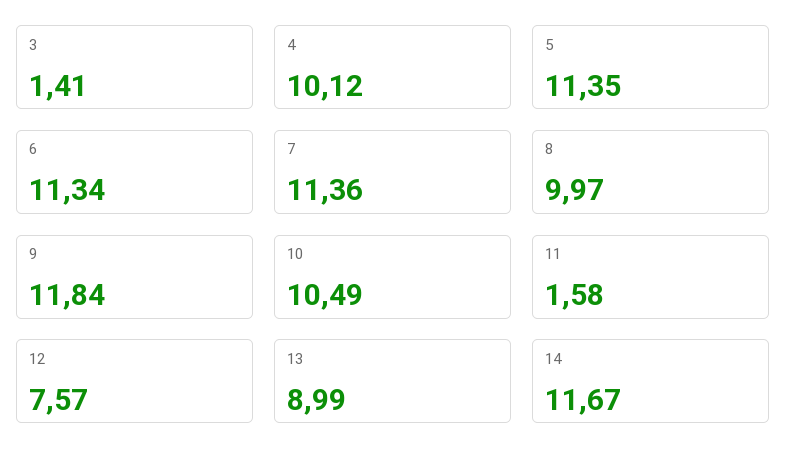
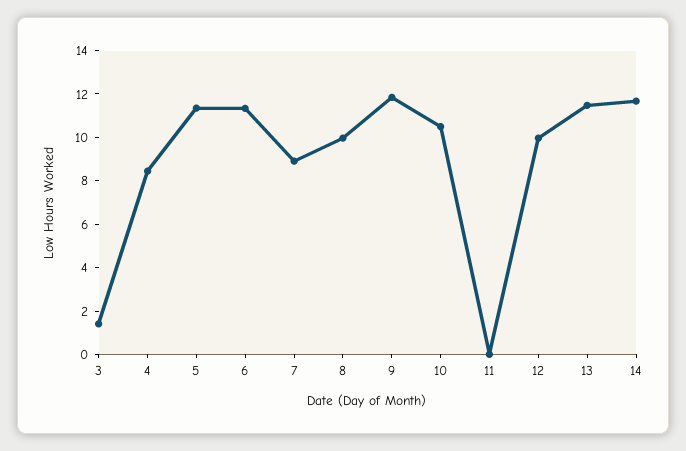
  {
    "3": 1.41,
-   "4": 10.12,
+   "4": 8.5,
    "5": 11.35,
    "6": 11.34,
-   "7": 11.36,
+   "7": 9,
    "8": 9.97,
    "9": 11.84,
    "10": 10.49,
-   "11": 1.58,
+   "11": 0,
-   "12": 7.57,
+   "12": 10,
-   "13": 8.99,
+   "13": 11.5,
    "14": 11.67
  }

